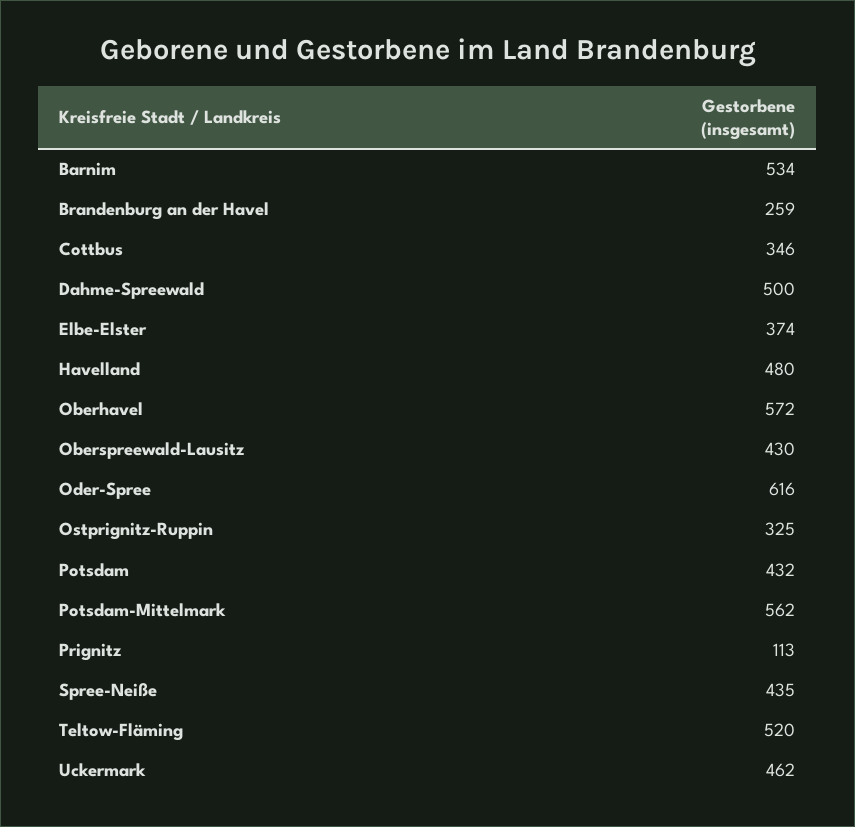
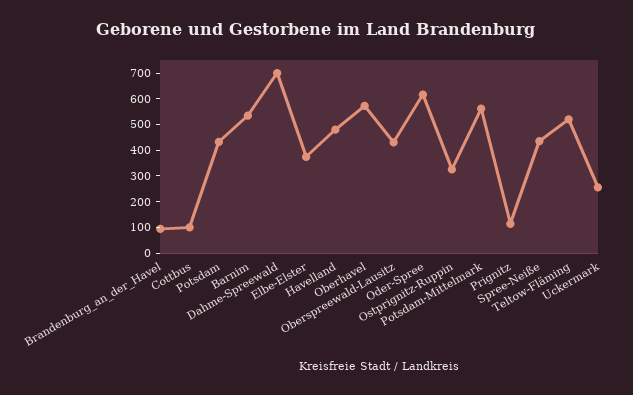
  {
    "Barnim": 534,
-   "Brandenburg an der Havel": 259,
+   "Brandenburg an der Havel": 100,
-   "Cottbus": 346,
+   "Cottbus": 100,
-   "Dahme-Spreewald": 500,
+   "Dahme-Spreewald": 700,
    "Elbe-Elster": 374,
    "Havelland": 480,
    "Oberhavel": 572,
    "Oberspreewald-Lausitz": 430,
    "Oder-Spree": 616,
    "Ostprignitz-Ruppin": 325,
    "Potsdam": 432,
    "Potsdam-Mittelmark": 562,
    "Prignitz": 113,
    "Spree-Neiße": 435,
    "Teltow-Fläming": 520,
-   "Uckermark": 462
+   "Uckermark": 250
  }

